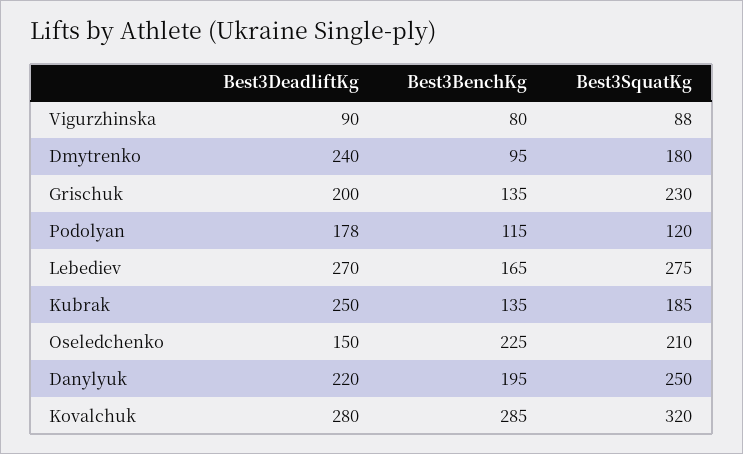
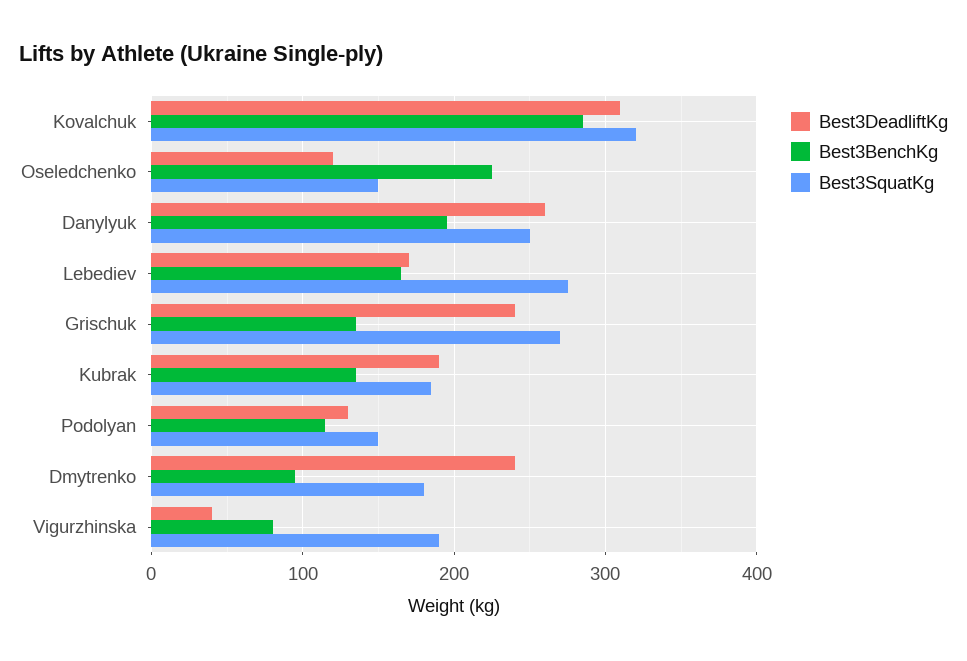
  {
    "Best3DeadliftKg": {
-     "Vigurzhinska": 90,
+     "Vigurzhinska": 40,
      "Dmytrenko": 240,
-     "Grischuk": 200,
+     "Grischuk": 240,
-     "Podolyan": 178,
+     "Podolyan": 130,
-     "Lebediev": 270,
+     "Lebediev": 170,
-     "Kubrak": 250,
+     "Kubrak": 190,
-     "Oseledchenko": 150,
+     "Oseledchenko": 120,
-     "Danylyuk": 220,
+     "Danylyuk": 260,
-     "Kovalchuk": 280
+     "Kovalchuk": 310
    },
    "Best3BenchKg": {
      "Vigurzhinska": 80,
      "Dmytrenko": 95,
      "Grischuk": 135,
      "Podolyan": 115,
      "Lebediev": 165,
      "Kubrak": 135,
      "Oseledchenko": 225,
      "Danylyuk": 195,
      "Kovalchuk": 285
    },
    "Best3SquatKg": {
-     "Vigurzhinska": 88,
+     "Vigurzhinska": 190,
      "Dmytrenko": 180,
-     "Grischuk": 230,
+     "Grischuk": 270,
-     "Podolyan": 120,
+     "Podolyan": 150,
      "Lebediev": 275,
      "Kubrak": 185,
-     "Oseledchenko": 210,
+     "Oseledchenko": 150,
      "Danylyuk": 250,
      "Kovalchuk": 320
    }
  }

